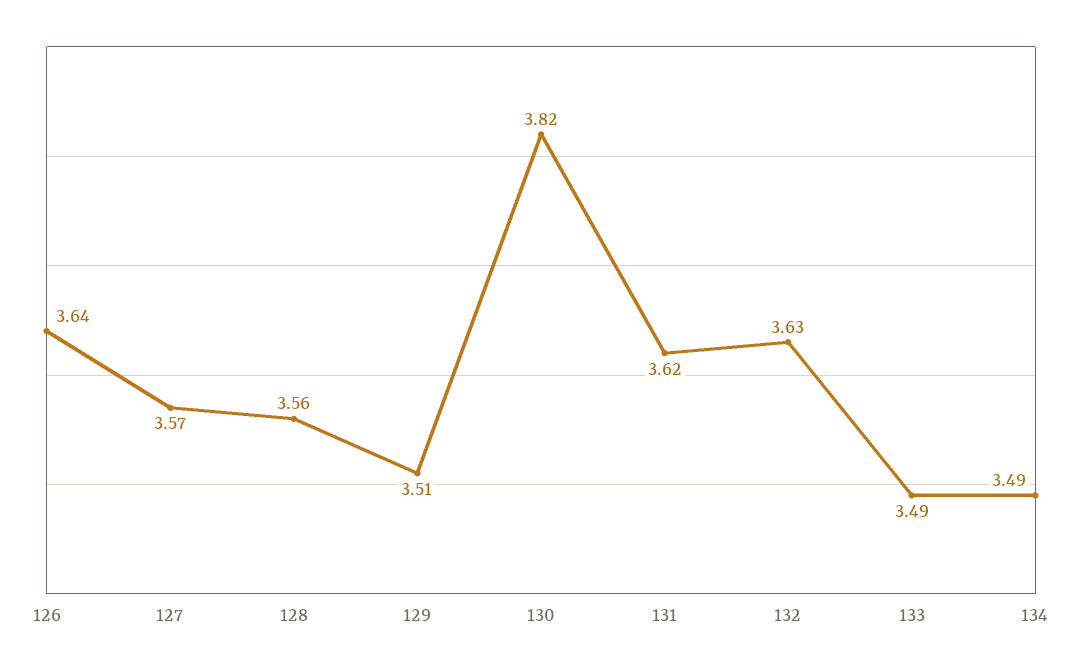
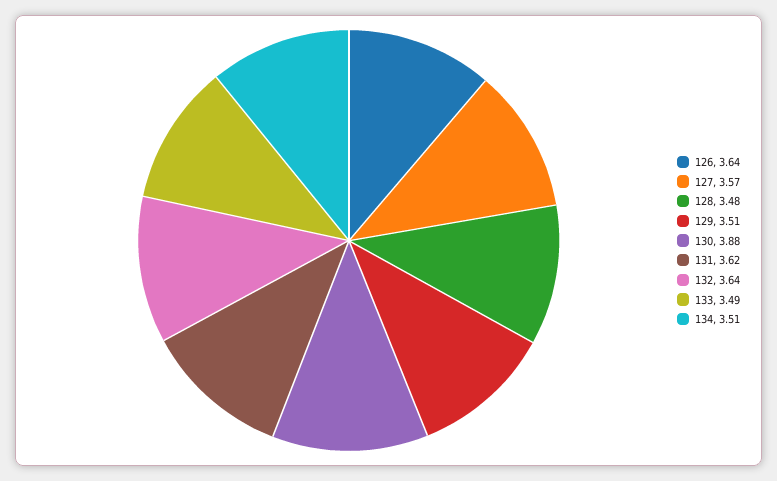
  {
    "126": 3.64,
    "127": 3.57,
-   "128": 3.56,
+   "128": 3.48,
    "129": 3.51,
-   "130": 3.82,
+   "130": 3.88,
    "131": 3.62,
-   "132": 3.63,
+   "132": 3.64,
    "133": 3.49,
-   "134": 3.49
+   "134": 3.51
  }

